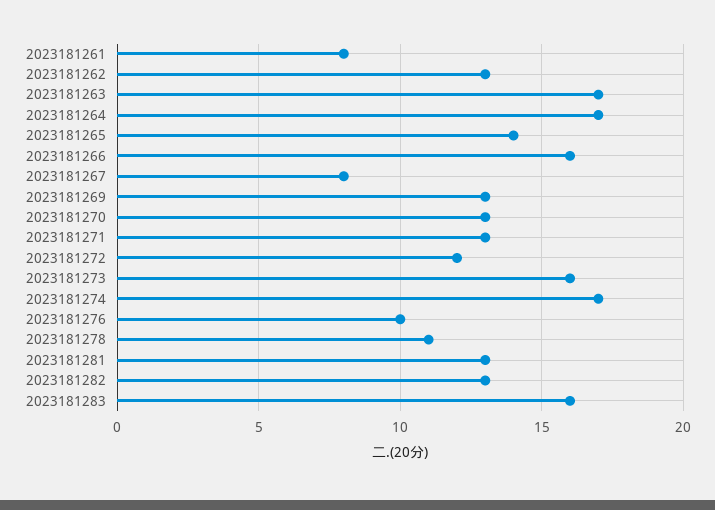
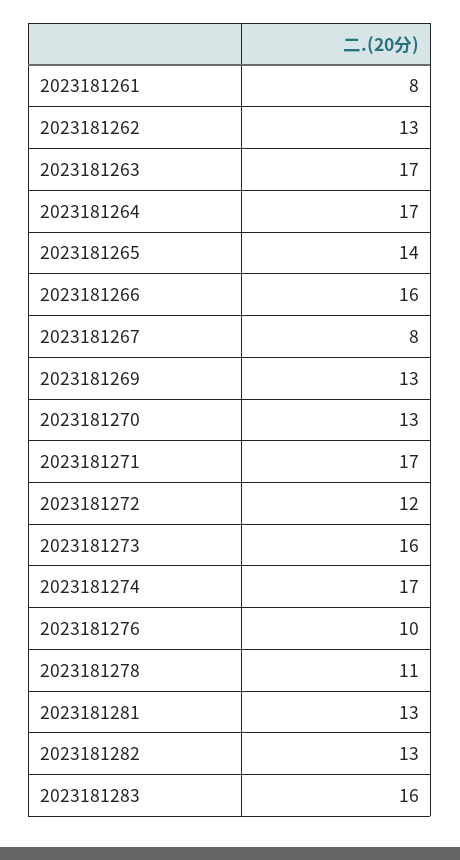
  {
    "2023181261": 8,
    "2023181262": 13,
    "2023181263": 17,
    "2023181264": 17,
    "2023181265": 14,
    "2023181266": 16,
    "2023181267": 8,
    "2023181269": 13,
    "2023181270": 13,
-   "2023181271": 13,
+   "2023181271": 17,
    "2023181272": 12,
    "2023181273": 16,
    "2023181274": 17,
    "2023181276": 10,
    "2023181278": 11,
    "2023181281": 13,
    "2023181282": 13,
    "2023181283": 16
  }

